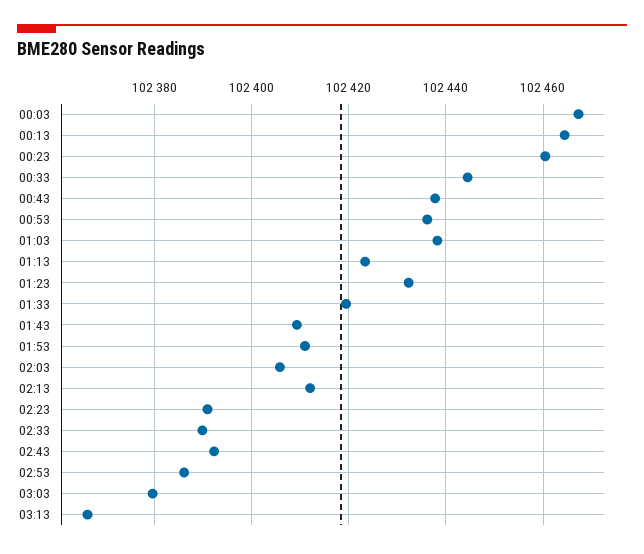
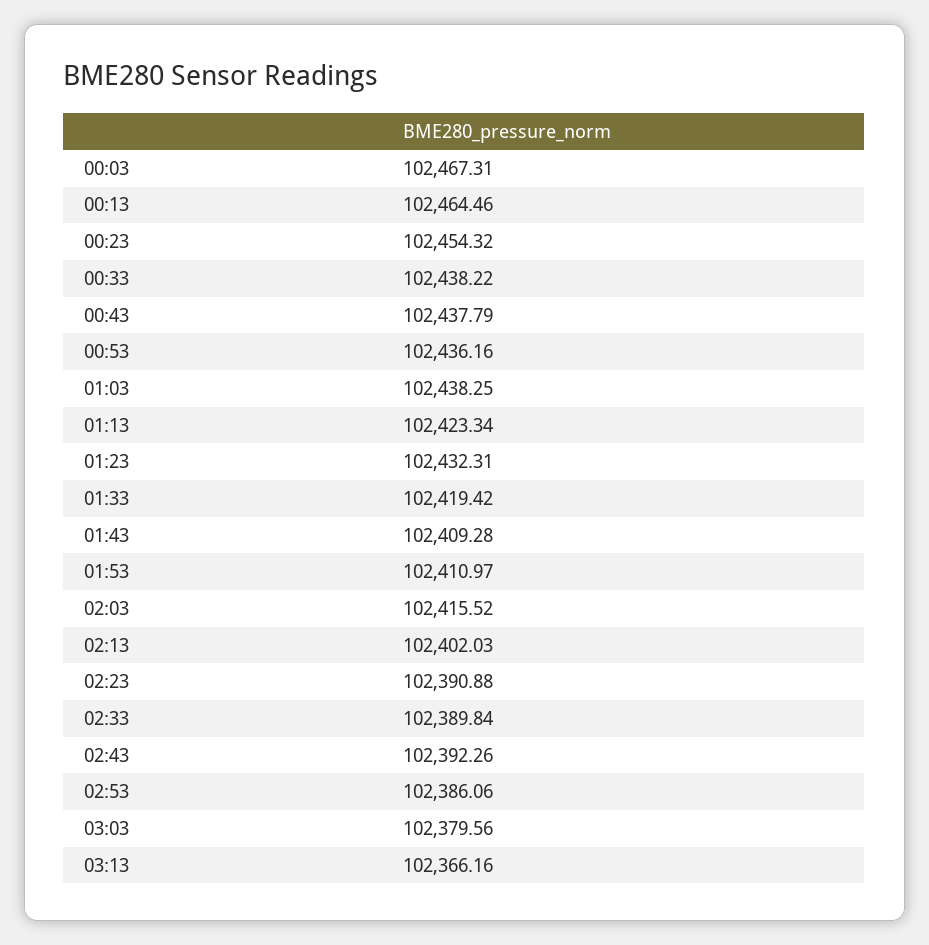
  {
    "00:03": 102467.31,
    "00:13": 102464.46,
-   "00:23": 102460,
+   "00:23": 102454.32,
-   "00:33": 102444,
+   "00:33": 102438.22,
    "00:43": 102437.79,
    "00:53": 102436.16,
    "01:03": 102438.25,
    "01:13": 102423.34,
    "01:23": 102432.31,
    "01:33": 102419.42,
    "01:43": 102409.28,
    "01:53": 102410.97,
-   "02:03": 102406,
+   "02:03": 102415.52,
-   "02:13": 102412,
+   "02:13": 102402.03,
    "02:23": 102390.88,
    "02:33": 102389.84,
    "02:43": 102392.26,
    "02:53": 102386.06,
    "03:03": 102379.56,
    "03:13": 102366.16
  }

